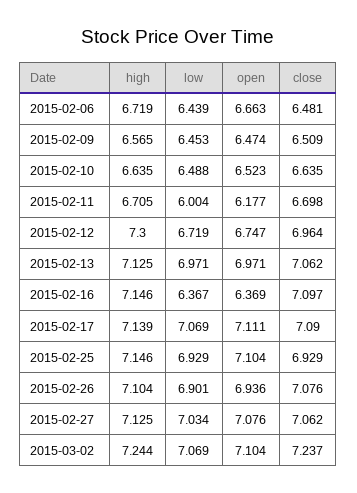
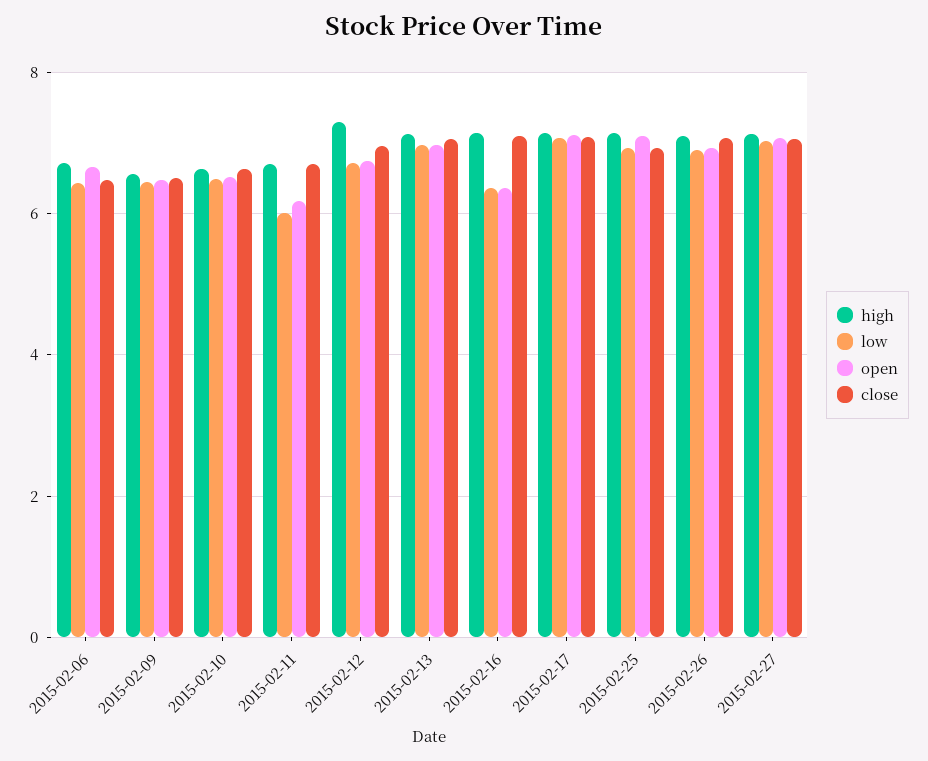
  {
    "high": {
      "2015-02-06": 6.719,
      "2015-02-09": 6.565,
      "2015-02-10": 6.635,
      "2015-02-11": 6.705,
      "2015-02-12": 7.3,
      "2015-02-13": 7.125,
      "2015-02-16": 7.146,
      "2015-02-17": 7.139,
      "2015-02-25": 7.146,
      "2015-02-26": 7.104,
-     "2015-02-27": 7.125,
+     "2015-02-27": 7.125
-     "2015-03-02": 7.244
    },
    "low": {
      "2015-02-06": 6.439,
      "2015-02-09": 6.453,
      "2015-02-10": 6.488,
      "2015-02-11": 6.004,
      "2015-02-12": 6.719,
      "2015-02-13": 6.971,
      "2015-02-16": 6.367,
      "2015-02-17": 7.069,
      "2015-02-25": 6.929,
      "2015-02-26": 6.901,
-     "2015-02-27": 7.034,
+     "2015-02-27": 7.034
-     "2015-03-02": 7.069
    },
    "open": {
      "2015-02-06": 6.663,
      "2015-02-09": 6.474,
      "2015-02-10": 6.523,
      "2015-02-11": 6.177,
      "2015-02-12": 6.747,
      "2015-02-13": 6.971,
      "2015-02-16": 6.369,
      "2015-02-17": 7.111,
      "2015-02-25": 7.104,
      "2015-02-26": 6.936,
-     "2015-02-27": 7.076,
+     "2015-02-27": 7.076
-     "2015-03-02": 7.104
    },
    "close": {
      "2015-02-06": 6.481,
      "2015-02-09": 6.509,
      "2015-02-10": 6.635,
      "2015-02-11": 6.698,
      "2015-02-12": 6.964,
      "2015-02-13": 7.062,
      "2015-02-16": 7.097,
      "2015-02-17": 7.09,
      "2015-02-25": 6.929,
      "2015-02-26": 7.076,
-     "2015-02-27": 7.062,
+     "2015-02-27": 7.062
-     "2015-03-02": 7.237
    }
  }

